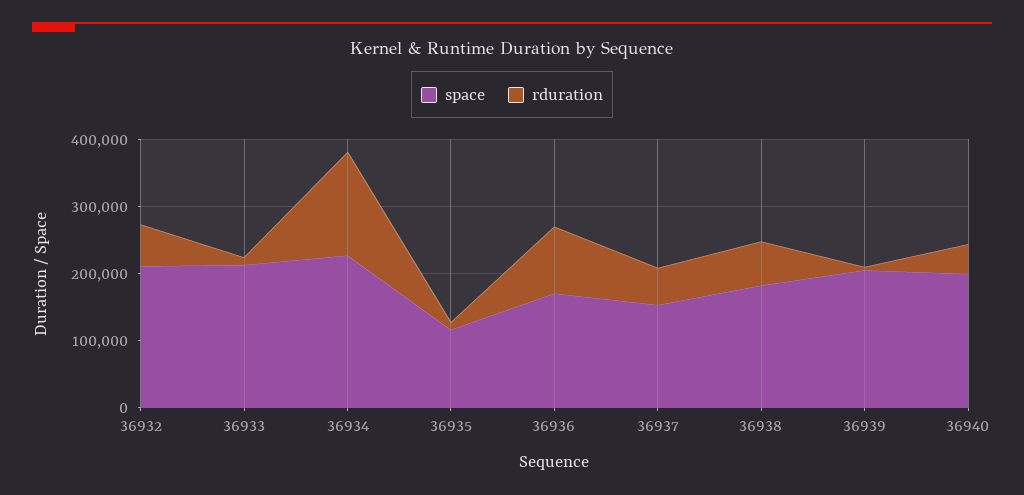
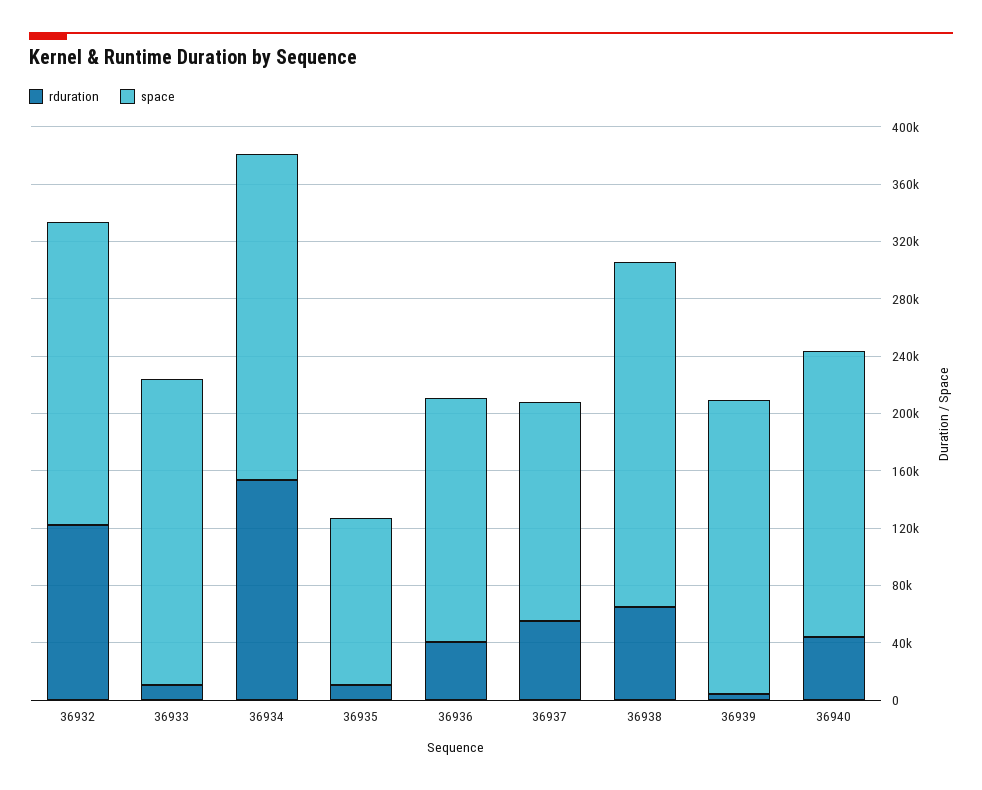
  {
    "space": {
      "36932": 210000,
      "36933": 210000,
      "36934": 230000,
      "36935": 120000,
      "36936": 170000,
      "36937": 150000,
-     "36938": 180000,
+     "36938": 240000,
      "36939": 210000,
      "36940": 200000
    },
    "rduration": {
-     "36932": 60000,
+     "36932": 120000,
      "36933": 10000,
      "36934": 150000,
      "36935": 10000,
-     "36936": 100000,
+     "36936": 40000,
      "36937": 50000,
      "36938": 70000,
      "36939": 0,
      "36940": 40000
    }
  }

